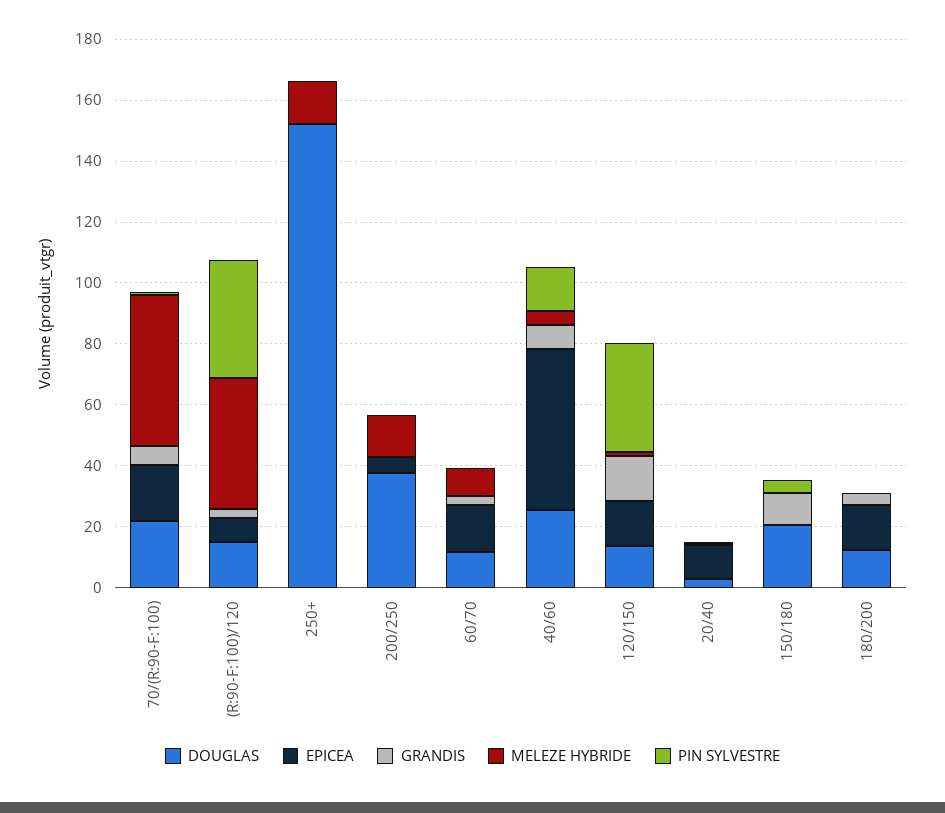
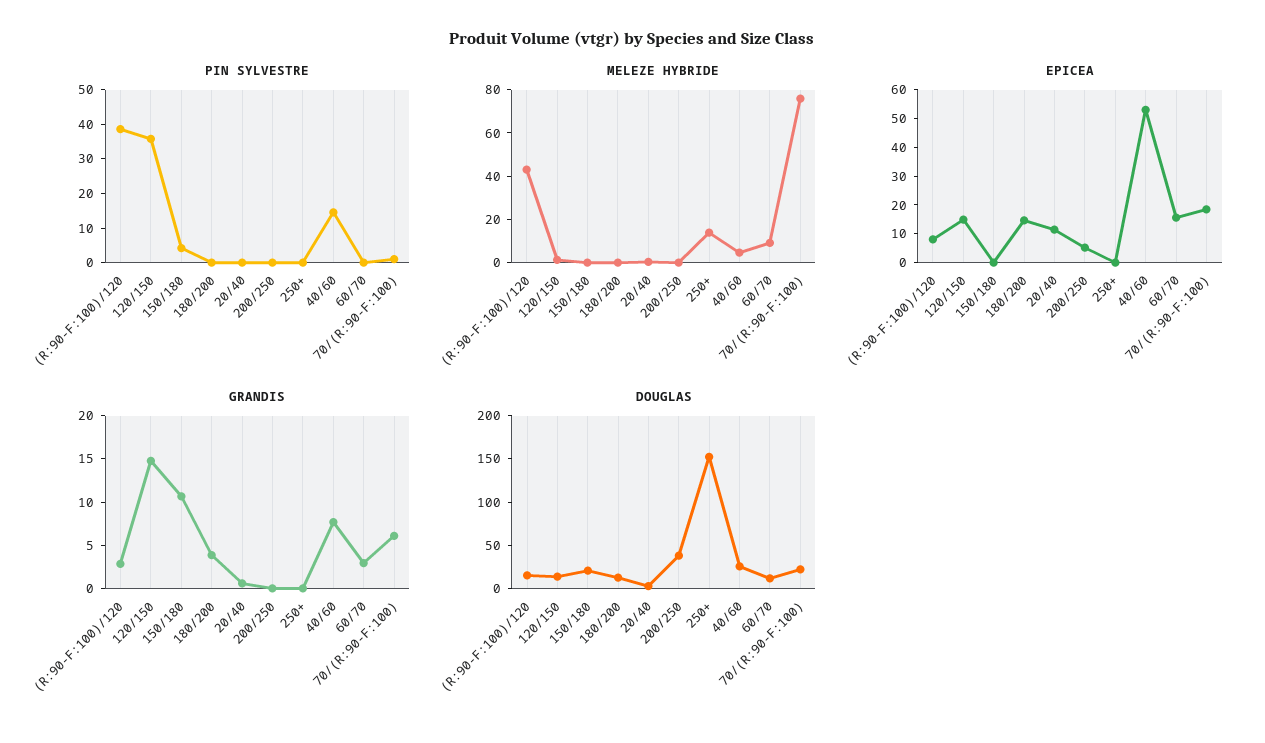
  {
    "DOUGLAS": {
      "70/(R:90-F:100)": 20,
      "(R:90-F:100)/120": 15,
      "250+": 150,
      "200/250": 40,
      "60/70": 10,
      "40/60": 25,
      "120/150": 15,
      "20/40": 5,
      "150/180": 20,
      "180/200": 15
    },
    "EPICEA": {
      "70/(R:90-F:100)": 20,
      "(R:90-F:100)/120": 10,
      "250+": 0,
      "200/250": 5,
      "60/70": 15,
      "40/60": 55,
      "120/150": 15,
      "20/40": 10,
      "150/180": 0,
      "180/200": 15
    },
    "GRANDIS": {
      "70/(R:90-F:100)": 6,
      "(R:90-F:100)/120": 3,
      "250+": 0,
      "200/250": 0,
      "60/70": 3,
      "40/60": 8,
      "120/150": 15,
      "20/40": 1,
      "150/180": 11,
      "180/200": 4
    },
    "MELEZE HYBRIDE": {
-     "70/(R:90-F:100)": 50,
+     "70/(R:90-F:100)": 75,
      "(R:90-F:100)/120": 45,
      "250+": 15,
-     "200/250": 15,
+     "200/250": 0,
      "60/70": 10,
      "40/60": 5,
      "120/150": 0,
      "20/40": 0,
      "150/180": 0,
      "180/200": 0
    },
    "PIN SYLVESTRE": {
      "70/(R:90-F:100)": 0,
      "(R:90-F:100)/120": 37.5,
      "250+": 0,
      "200/250": 0,
      "60/70": 0,
      "40/60": 15,
      "120/150": 35,
      "20/40": 0,
      "150/180": 5,
      "180/200": 0
    }
  }

